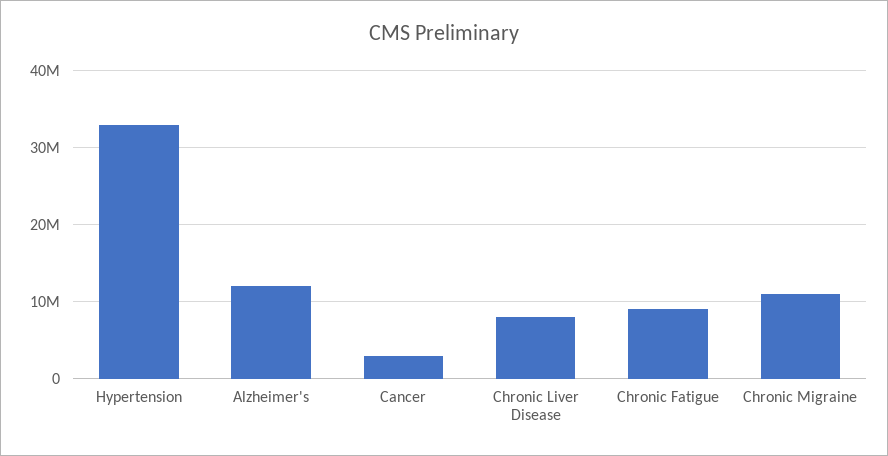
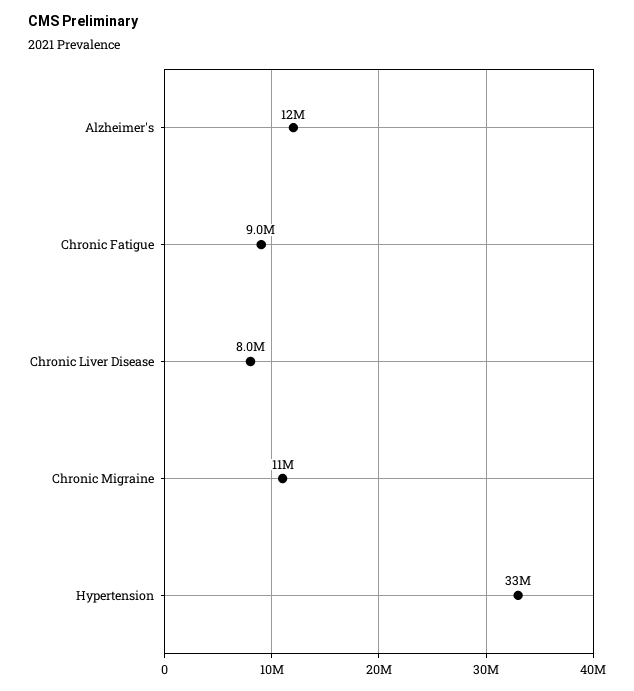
  {
    "Hypertension": 33000000,
    "Alzheimer's": 12000000,
-   "Cancer": 3000000,
    "Chronic Liver Disease": 8000000,
    "Chronic Fatigue": 9000000,
    "Chronic Migraine": 11000000
  }

